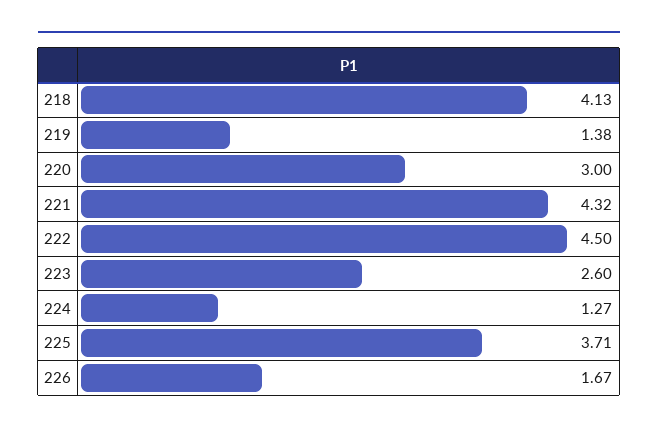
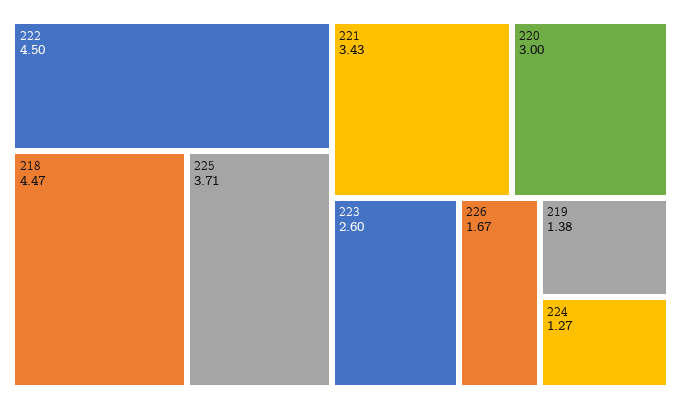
  {
-   "218": 4.13,
+   "218": 4.47,
    "219": 1.38,
    "220": 3,
-   "221": 4.32,
+   "221": 3.43,
    "222": 4.5,
    "223": 2.6,
    "224": 1.27,
    "225": 3.71,
    "226": 1.67
  }

